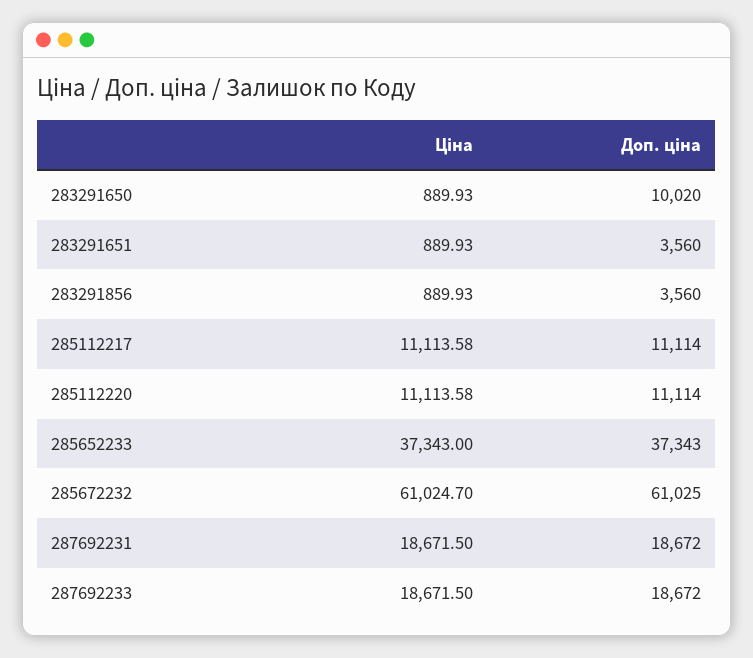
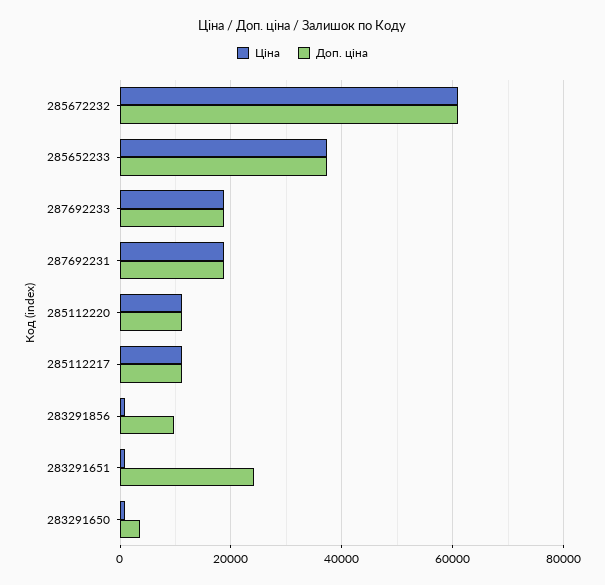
  {
    "Ціна": {
      "283291650": 889.93,
      "283291651": 889.93,
      "283291856": 889.93,
      "285112217": 11113.58,
      "285112220": 11113.58,
      "285652233": 37343,
      "285672232": 61024.7,
      "287692231": 18671.5,
      "287692233": 18671.5
    },
    "Доп. ціна": {
-     "283291650": 10020,
+     "283291650": 4000,
-     "283291651": 3560,
+     "283291651": 24000,
-     "283291856": 3560,
+     "283291856": 10000,
      "285112217": 11114,
      "285112220": 11114,
      "285652233": 37343,
      "285672232": 61025,
      "287692231": 18672,
      "287692233": 18672
    }
  }

